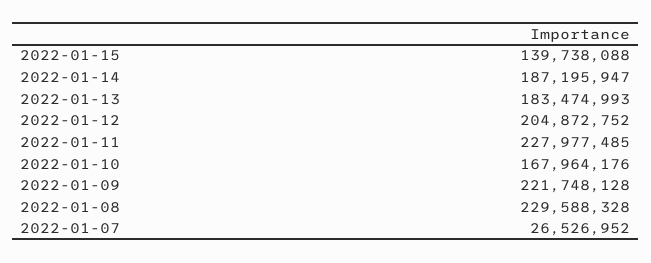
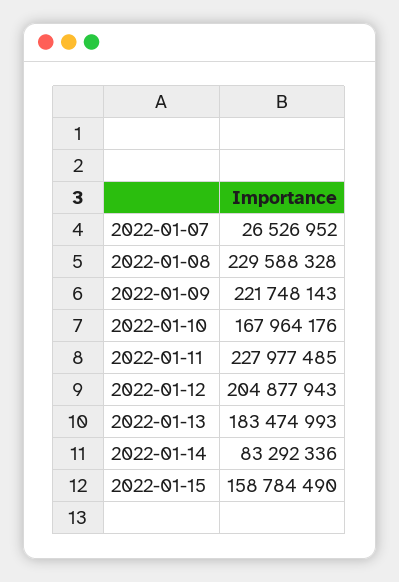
  {
-   "2022-01-15": 139738088,
+   "2022-01-15": 158784490,
-   "2022-01-14": 187195947,
+   "2022-01-14": 83292336,
    "2022-01-13": 183474993,
-   "2022-01-12": 204872752,
+   "2022-01-12": 204877943,
    "2022-01-11": 227977485,
    "2022-01-10": 167964176,
-   "2022-01-09": 221748128,
+   "2022-01-09": 221748143,
    "2022-01-08": 229588328,
    "2022-01-07": 26526952
  }

